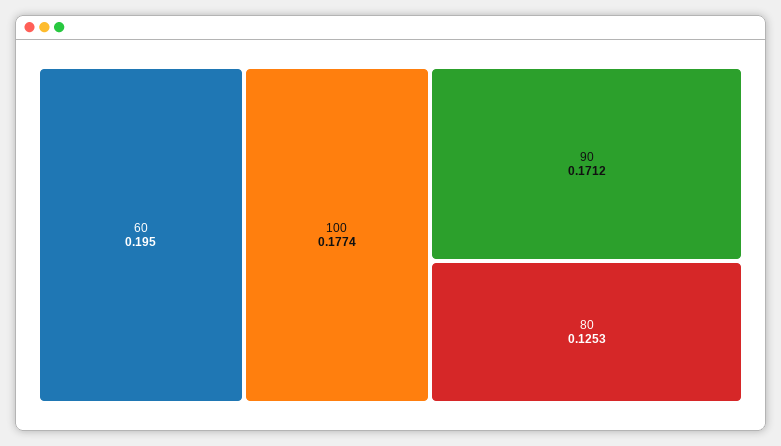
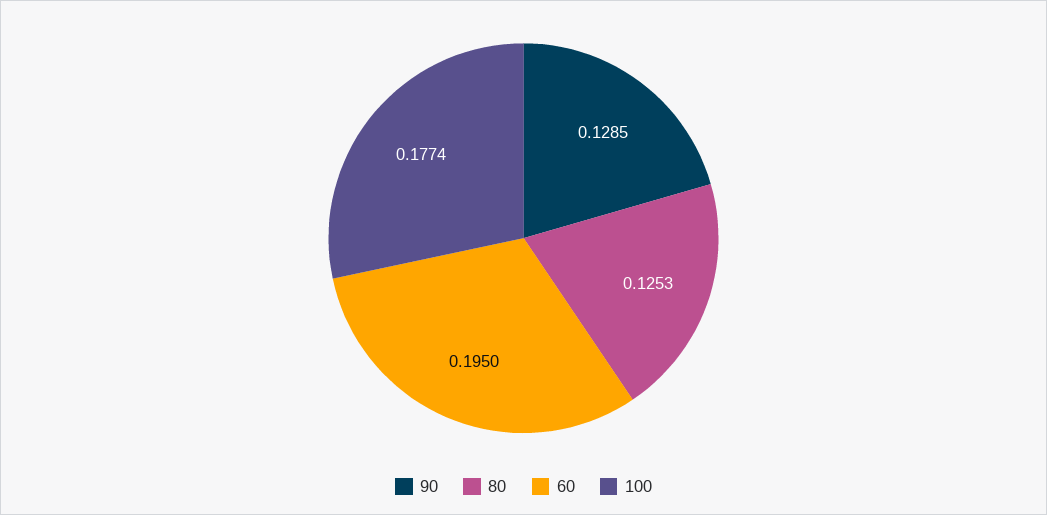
  {
    "60": 0.195,
    "100": 0.1774,
-   "90": 0.1712,
+   "90": 0.1285,
    "80": 0.1253
  }

